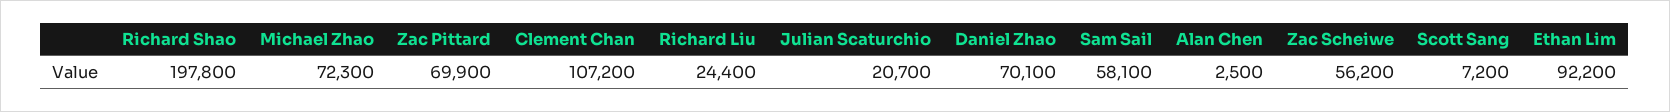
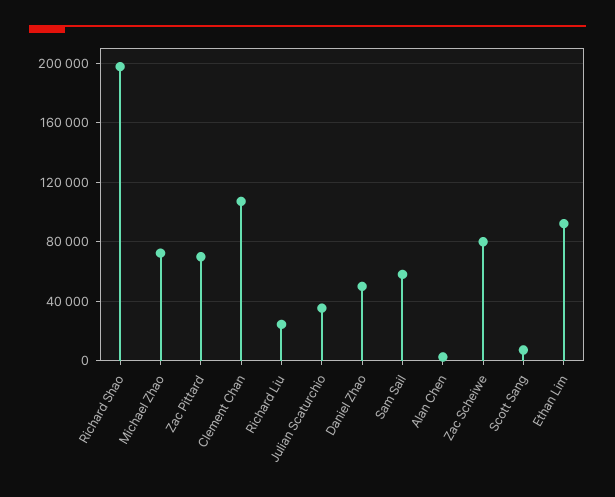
  {
    "Richard Shao": 197800,
    "Michael Zhao": 72300,
    "Zac Pittard": 69900,
    "Clement Chan": 107200,
    "Richard Liu": 24400,
-   "Julian Scaturchio": 20700,
+   "Julian Scaturchio": 35000,
-   "Daniel Zhao": 70100,
+   "Daniel Zhao": 50000,
    "Sam Sail": 58100,
    "Alan Chen": 2500,
-   "Zac Scheiwe": 56200,
+   "Zac Scheiwe": 80000,
    "Scott Sang": 7200,
    "Ethan Lim": 92200
  }

